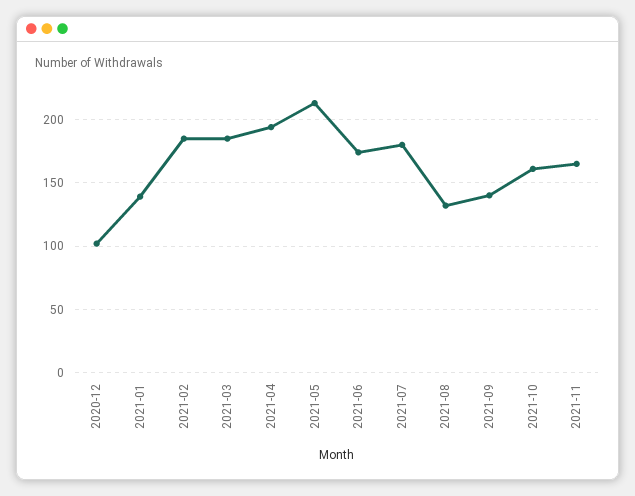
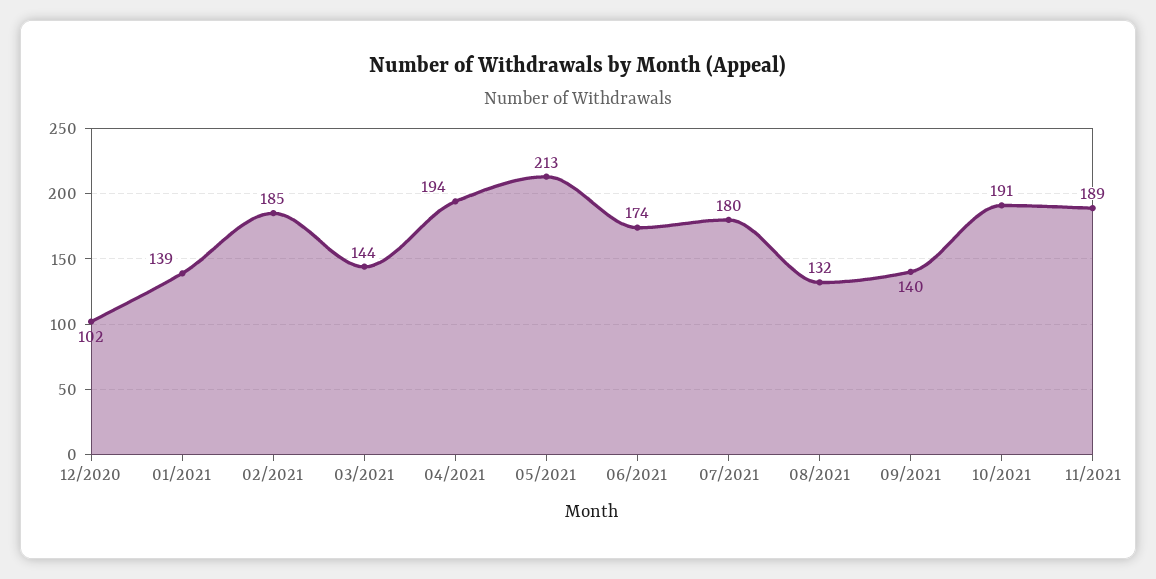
  {
    "2020-12": 102,
    "2021-01": 139,
    "2021-02": 185,
-   "2021-03": 185,
+   "2021-03": 144,
    "2021-04": 194,
    "2021-05": 213,
    "2021-06": 174,
    "2021-07": 180,
    "2021-08": 132,
    "2021-09": 140,
-   "2021-10": 160,
+   "2021-10": 191,
-   "2021-11": 165
+   "2021-11": 189
  }

